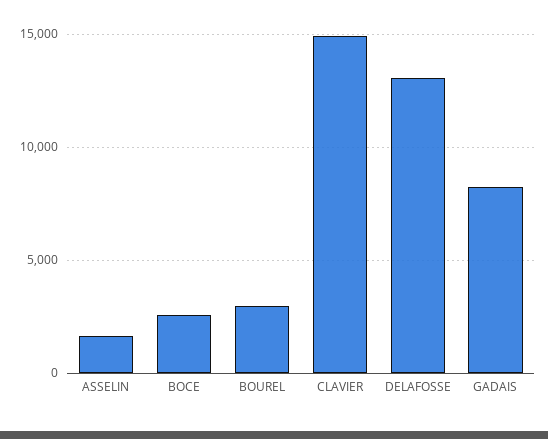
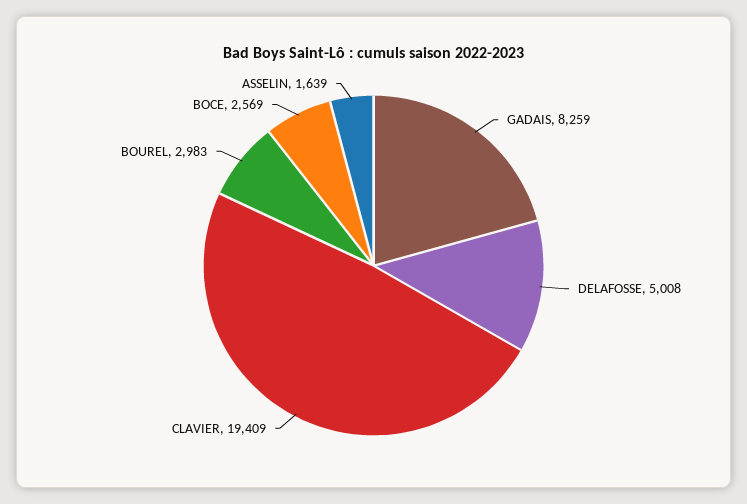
  {
    "ASSELIN": 1639,
    "BOCE": 2569,
    "BOUREL": 2983,
-   "CLAVIER": 15000,
+   "CLAVIER": 19409,
-   "DELAFOSSE": 13000,
+   "DELAFOSSE": 5008,
    "GADAIS": 8259
  }

